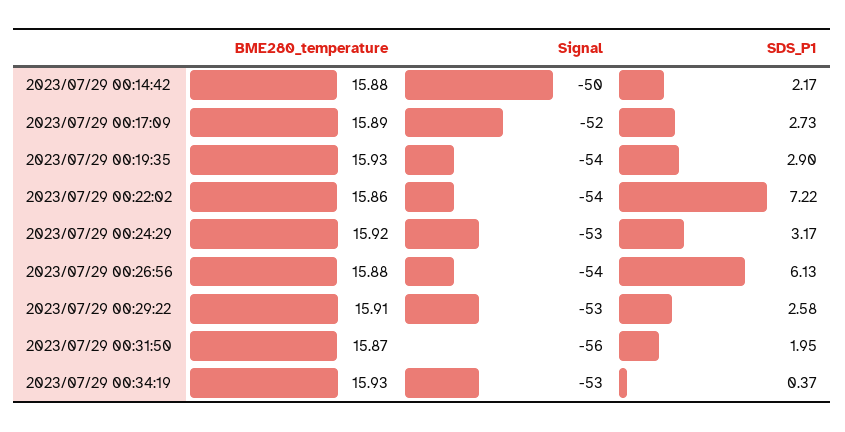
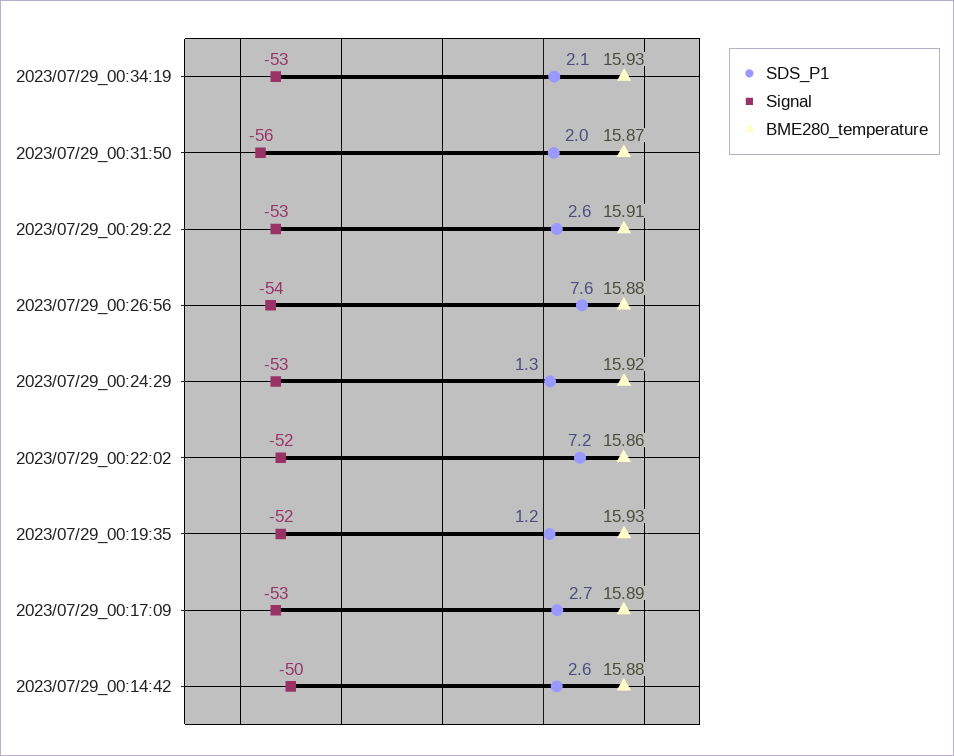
  {
    "BME280_temperature": {
      "2023/07/29 00:14:42": 15.88,
      "2023/07/29 00:17:09": 15.89,
      "2023/07/29 00:19:35": 15.93,
      "2023/07/29 00:22:02": 15.86,
      "2023/07/29 00:24:29": 15.92,
      "2023/07/29 00:26:56": 15.88,
      "2023/07/29 00:29:22": 15.91,
      "2023/07/29 00:31:50": 15.87,
      "2023/07/29 00:34:19": 15.93
    },
    "Signal": {
      "2023/07/29 00:14:42": -50,
-     "2023/07/29 00:17:09": -52,
+     "2023/07/29 00:17:09": -53,
-     "2023/07/29 00:19:35": -54,
+     "2023/07/29 00:19:35": -52,
-     "2023/07/29 00:22:02": -54,
+     "2023/07/29 00:22:02": -52,
      "2023/07/29 00:24:29": -53,
      "2023/07/29 00:26:56": -54,
      "2023/07/29 00:29:22": -53,
      "2023/07/29 00:31:50": -56,
      "2023/07/29 00:34:19": -53
    },
    "SDS_P1": {
-     "2023/07/29 00:14:42": 2.17,
+     "2023/07/29 00:14:42": 2.6,
      "2023/07/29 00:17:09": 2.73,
-     "2023/07/29 00:19:35": 2.9,
+     "2023/07/29 00:19:35": 1.2,
      "2023/07/29 00:22:02": 7.22,
-     "2023/07/29 00:24:29": 3.17,
+     "2023/07/29 00:24:29": 1.3,
-     "2023/07/29 00:26:56": 6.13,
+     "2023/07/29 00:26:56": 7.6,
      "2023/07/29 00:29:22": 2.58,
      "2023/07/29 00:31:50": 1.95,
-     "2023/07/29 00:34:19": 0.37
+     "2023/07/29 00:34:19": 2.1
    }
  }

